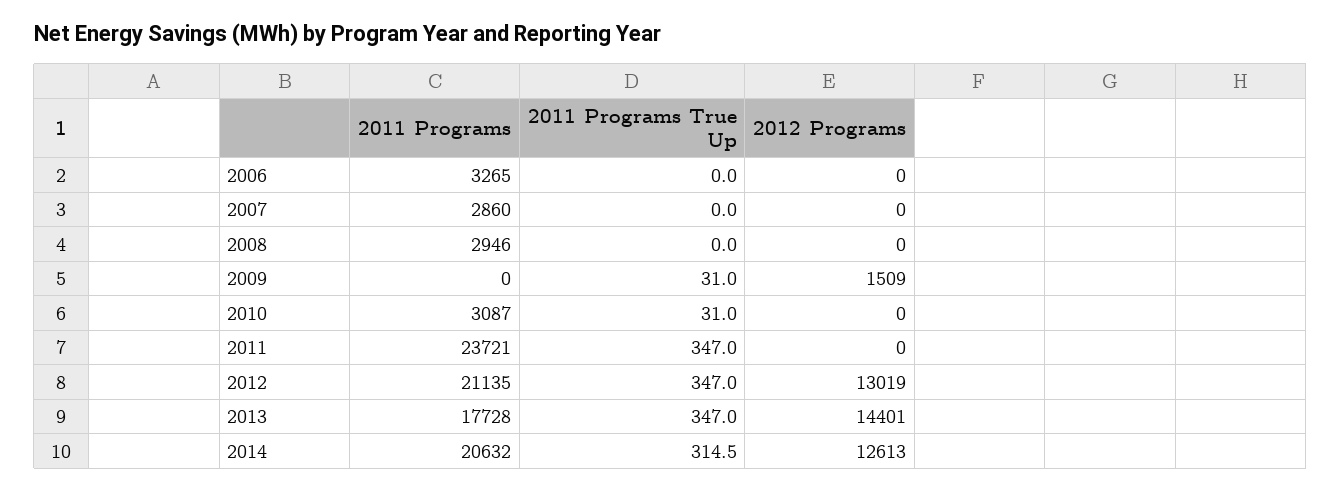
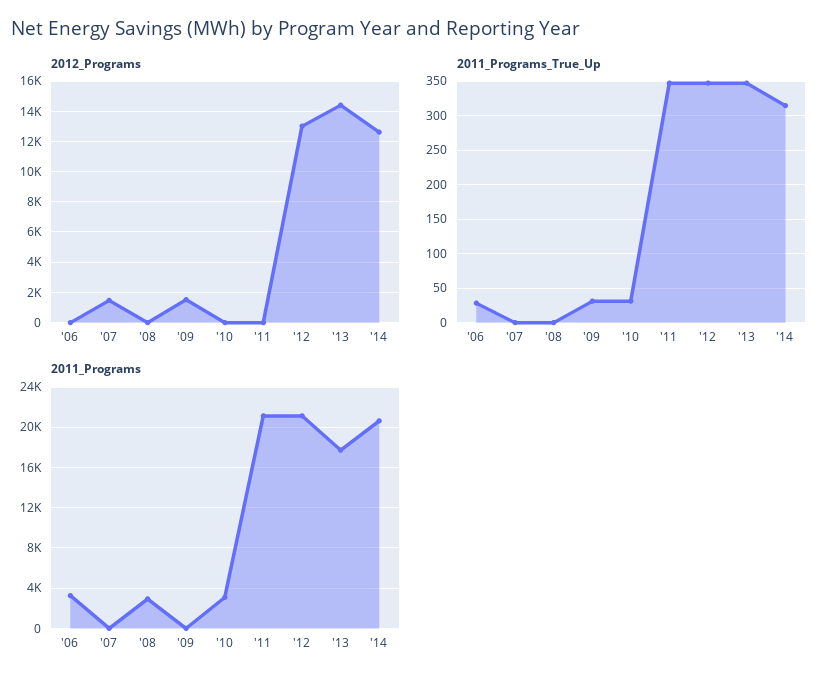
  {
    "2011 Programs": {
      "2006": 3265,
-     "2007": 2860,
+     "2007": 0,
      "2008": 2946,
      "2009": 0,
      "2010": 3087,
-     "2011": 23721,
+     "2011": 21000,
      "2012": 21135,
      "2013": 17728,
      "2014": 20632
    },
    "2011 Programs True Up": {
-     "2006": 0,
+     "2006": 30,
      "2007": 0,
      "2008": 0,
      "2009": 31,
      "2010": 31,
      "2011": 347,
      "2012": 347,
      "2013": 347,
      "2014": 314.5
    },
    "2012 Programs": {
      "2006": 0,
-     "2007": 0,
+     "2007": 1500,
      "2008": 0,
      "2009": 1509,
      "2010": 0,
      "2011": 0,
      "2012": 13019,
      "2013": 14401,
      "2014": 12613
    }
  }

